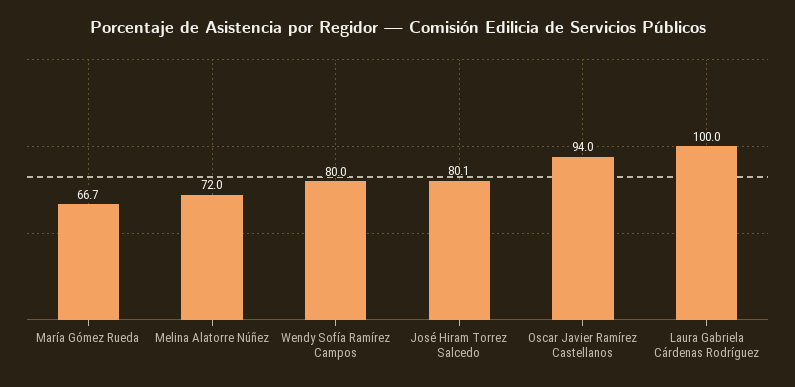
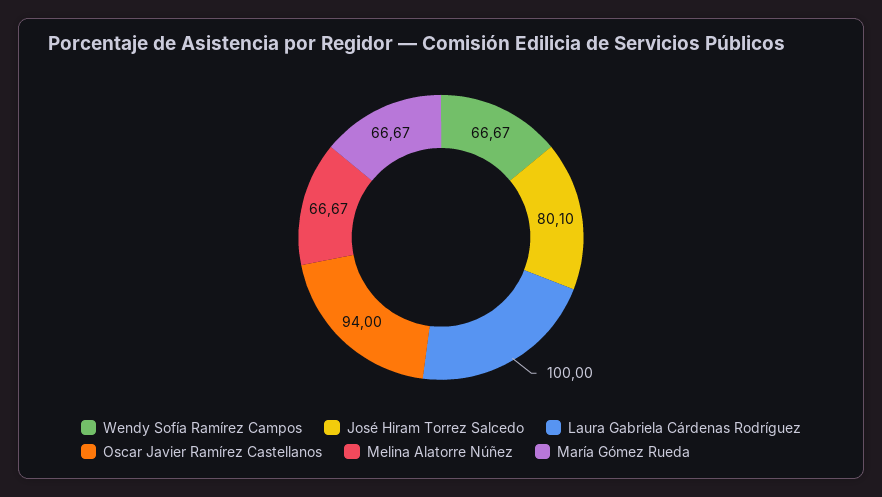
  {
    "María Gómez Rueda": 66.67,
-   "Melina Alatorre Núñez": 72,
+   "Melina Alatorre Núñez": 66.67,
-   "Wendy Sofía Ramírez Campos": 80,
+   "Wendy Sofía Ramírez Campos": 66.67,
    "José Hiram Torrez Salcedo": 80.1,
    "Oscar Javier Ramírez Castellanos": 94,
    "Laura Gabriela Cárdenas Rodríguez": 100
  }

